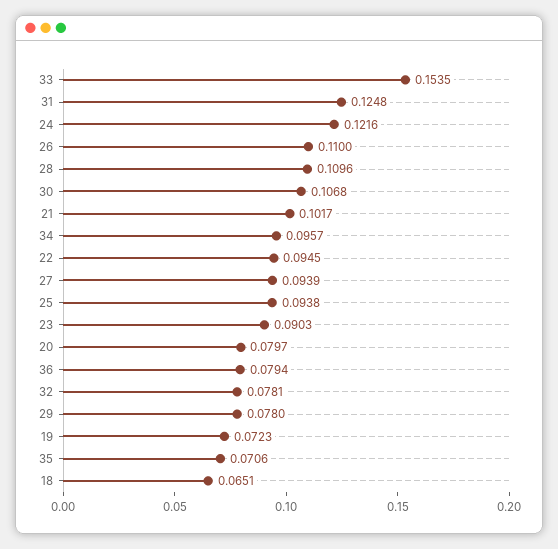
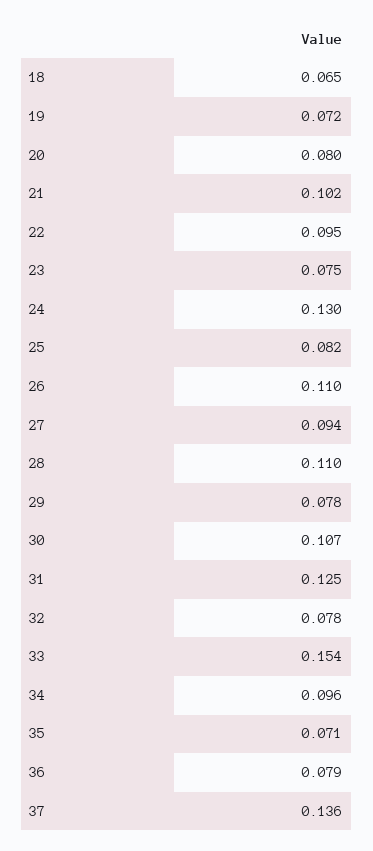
  {
    "33": 0.1535,
    "31": 0.1248,
-   "24": 0.1216,
+   "24": 0.13,
    "26": 0.11,
    "28": 0.1096,
    "30": 0.1068,
    "21": 0.1017,
    "34": 0.0957,
    "22": 0.0945,
    "27": 0.0939,
-   "25": 0.0938,
+   "25": 0.082,
-   "23": 0.0903,
+   "23": 0.075,
    "20": 0.0797,
    "36": 0.0794,
    "32": 0.0781,
    "29": 0.078,
    "19": 0.0723,
    "35": 0.0706,
-   "18": 0.0651
+   "18": 0.0651,
+   "37": 0.136
  }

